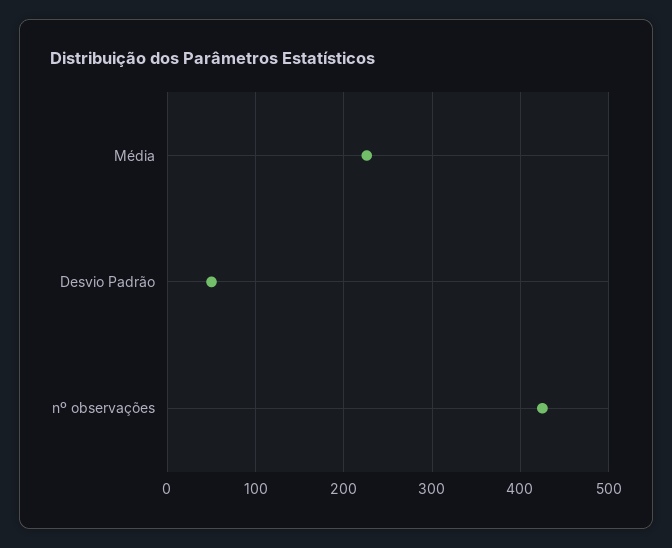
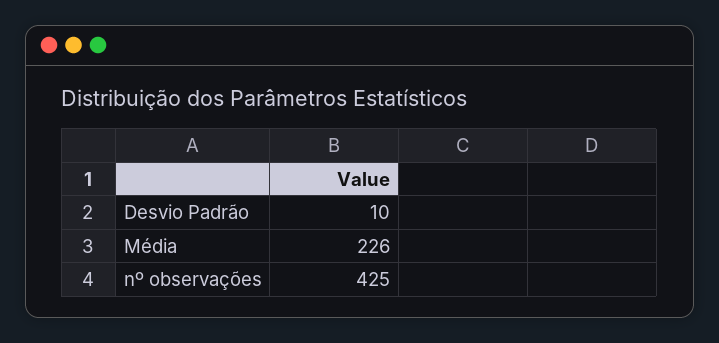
  {
    "Média": 226,
-   "Desvio Padrão": 50,
+   "Desvio Padrão": 10,
    "nº observações": 425
  }

